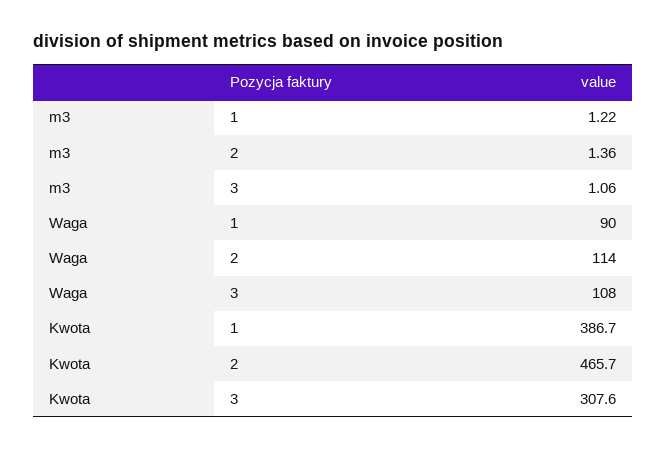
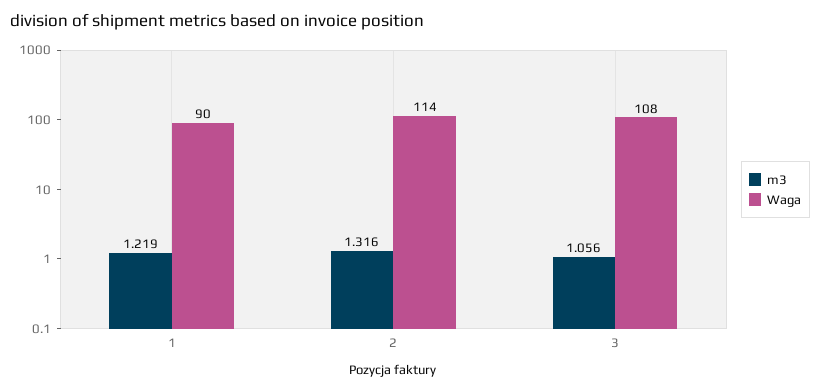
  {
    "m3": {
      "1": 1.219,
-     "2": 1.36,
+     "2": 1.316,
      "3": 1.056
    },
    "Waga": {
      "1": 90,
      "2": 114,
      "3": 108
-   },
+   }
-   "Kwota": {
-     "1": 386.7,
-     "2": 465.7,
-     "3": 307.6
-   }
  }

